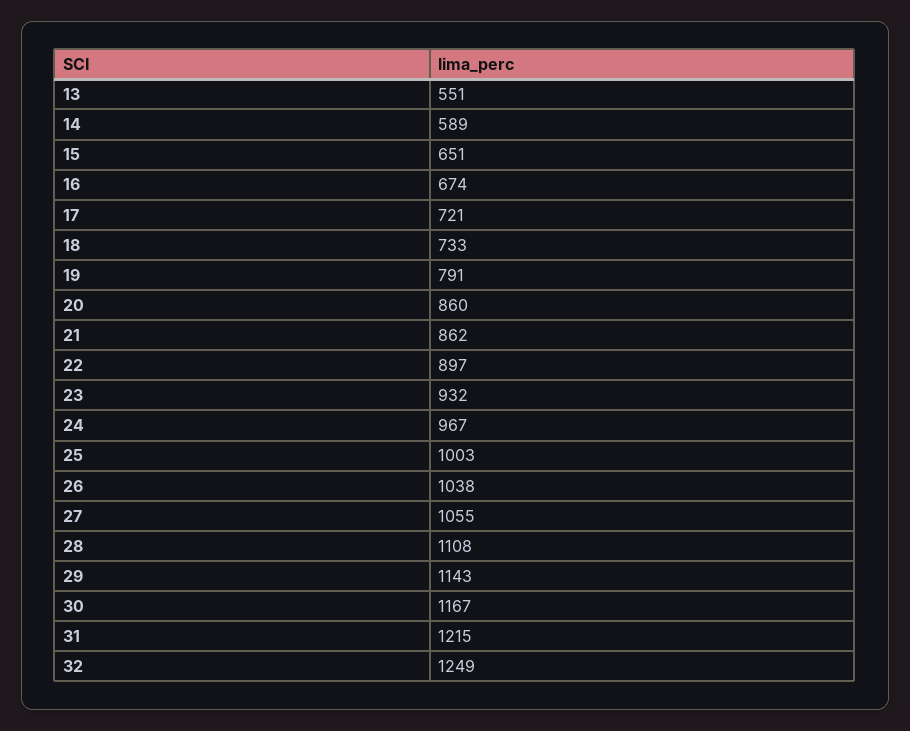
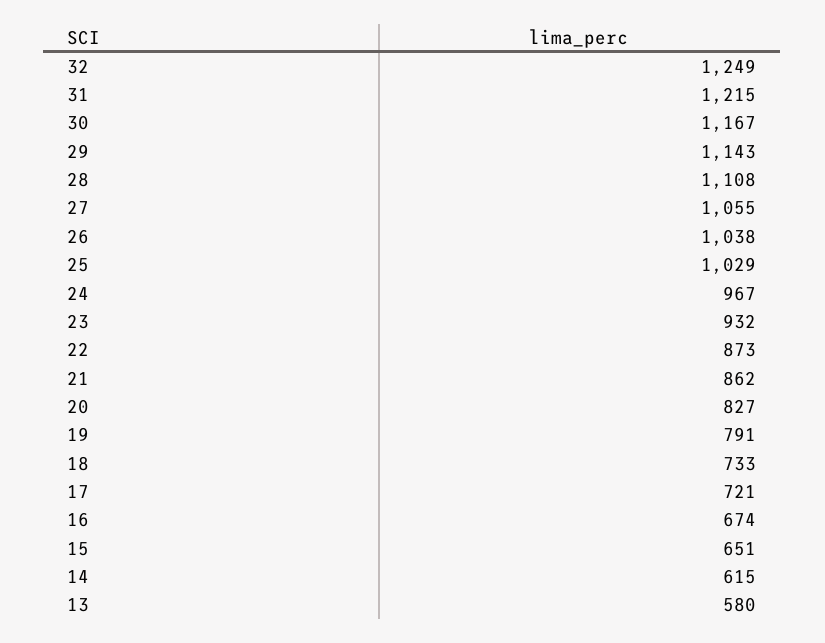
  {
-   "13": 551,
+   "13": 580,
-   "14": 589,
+   "14": 615,
    "15": 651,
    "16": 674,
    "17": 721,
    "18": 733,
    "19": 791,
-   "20": 860,
+   "20": 827,
    "21": 862,
-   "22": 897,
+   "22": 873,
    "23": 932,
    "24": 967,
-   "25": 1003,
+   "25": 1029,
    "26": 1038,
    "27": 1055,
    "28": 1108,
    "29": 1143,
    "30": 1167,
    "31": 1215,
    "32": 1249
  }

